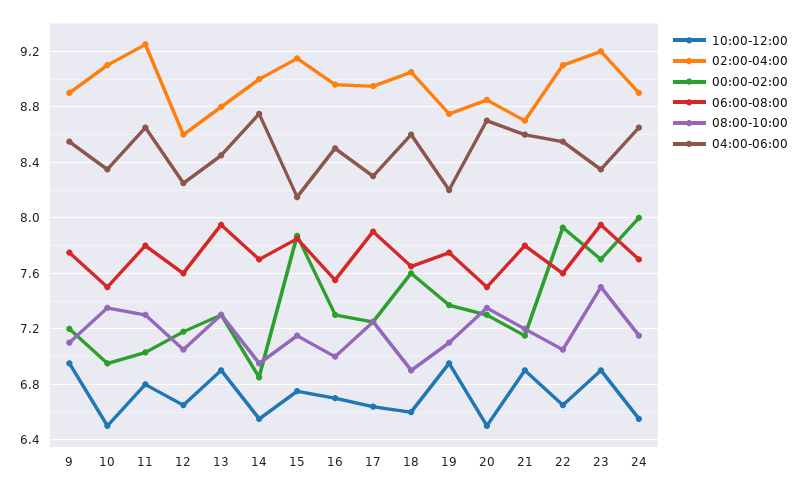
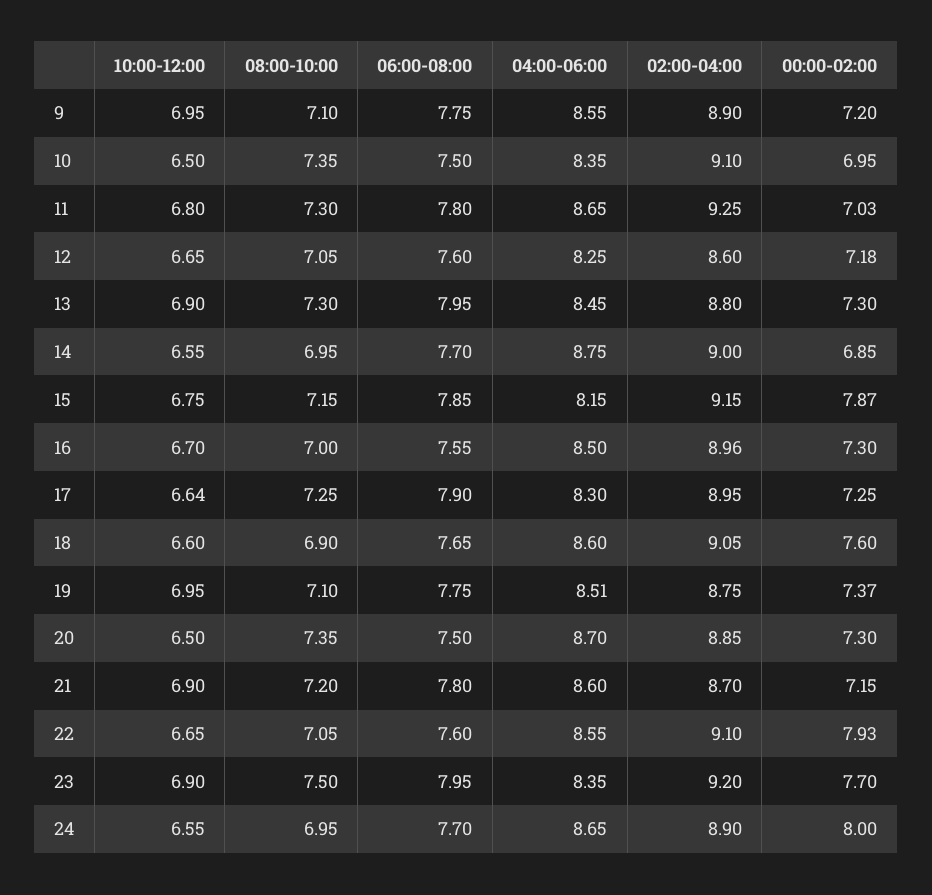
  {
    "10:00-12:00": {
      "9": 6.95,
      "10": 6.5,
      "11": 6.8,
      "12": 6.65,
      "13": 6.9,
      "14": 6.55,
      "15": 6.75,
      "16": 6.7,
      "17": 6.64,
      "18": 6.6,
      "19": 6.95,
      "20": 6.5,
      "21": 6.9,
      "22": 6.65,
      "23": 6.9,
      "24": 6.55
    },
    "02:00-04:00": {
      "9": 8.9,
      "10": 9.1,
      "11": 9.25,
      "12": 8.6,
      "13": 8.8,
      "14": 9,
      "15": 9.15,
      "16": 8.96,
      "17": 8.95,
      "18": 9.05,
      "19": 8.75,
      "20": 8.85,
      "21": 8.7,
      "22": 9.1,
      "23": 9.2,
      "24": 8.9
    },
    "00:00-02:00": {
      "9": 7.2,
      "10": 6.95,
      "11": 7.03,
      "12": 7.18,
      "13": 7.3,
      "14": 6.85,
      "15": 7.87,
      "16": 7.3,
      "17": 7.25,
      "18": 7.6,
      "19": 7.37,
      "20": 7.3,
      "21": 7.15,
      "22": 7.93,
      "23": 7.7,
      "24": 8
    },
    "06:00-08:00": {
      "9": 7.75,
      "10": 7.5,
      "11": 7.8,
      "12": 7.6,
      "13": 7.95,
      "14": 7.7,
      "15": 7.85,
      "16": 7.55,
      "17": 7.9,
      "18": 7.65,
      "19": 7.75,
      "20": 7.5,
      "21": 7.8,
      "22": 7.6,
      "23": 7.95,
      "24": 7.7
    },
    "08:00-10:00": {
      "9": 7.1,
      "10": 7.35,
      "11": 7.3,
      "12": 7.05,
      "13": 7.3,
      "14": 6.95,
      "15": 7.15,
      "16": 7,
      "17": 7.25,
      "18": 6.9,
      "19": 7.1,
      "20": 7.35,
      "21": 7.2,
      "22": 7.05,
      "23": 7.5,
-     "24": 7.15
+     "24": 6.95
    },
    "04:00-06:00": {
      "9": 8.55,
      "10": 8.35,
      "11": 8.65,
      "12": 8.25,
      "13": 8.45,
      "14": 8.75,
      "15": 8.15,
      "16": 8.5,
      "17": 8.3,
      "18": 8.6,
-     "19": 8.2,
+     "19": 8.51,
      "20": 8.7,
      "21": 8.6,
      "22": 8.55,
      "23": 8.35,
      "24": 8.65
    }
  }

